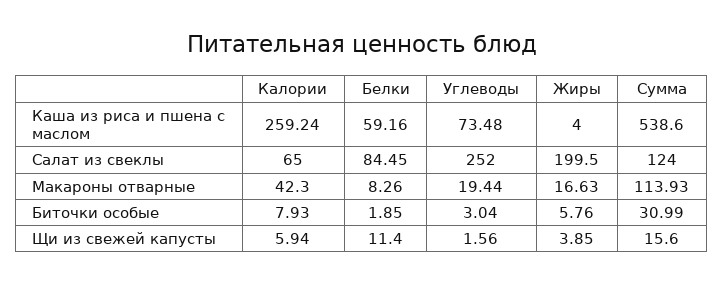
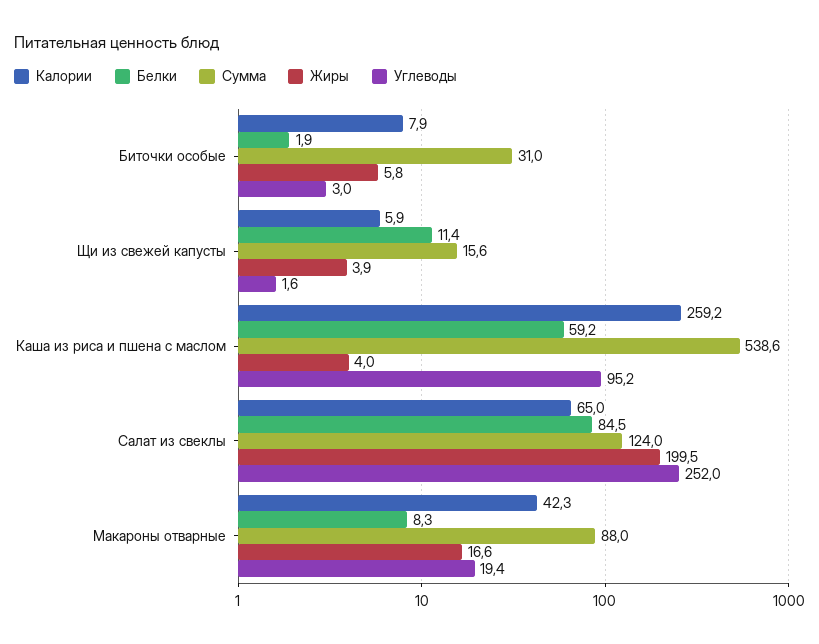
  {
    "Калории": {
      "Каша из риса и пшена с маслом": 259.24,
      "Салат из свеклы": 65,
      "Макароны отварные": 42.3,
      "Биточки особые": 7.93,
      "Щи из свежей капусты": 5.94
    },
    "Белки": {
      "Каша из риса и пшена с маслом": 59.16,
      "Салат из свеклы": 84.45,
      "Макароны отварные": 8.26,
      "Биточки особые": 1.85,
      "Щи из свежей капусты": 11.4
    },
    "Углеводы": {
-     "Каша из риса и пшена с маслом": 73.48,
+     "Каша из риса и пшена с маслом": 95.2,
      "Салат из свеклы": 252,
      "Макароны отварные": 19.44,
      "Биточки особые": 3.04,
      "Щи из свежей капусты": 1.56
    },
    "Жиры": {
      "Каша из риса и пшена с маслом": 4,
      "Салат из свеклы": 199.5,
      "Макароны отварные": 16.63,
      "Биточки особые": 5.76,
      "Щи из свежей капусты": 3.85
    },
    "Сумма": {
      "Каша из риса и пшена с маслом": 538.6,
      "Салат из свеклы": 124,
-     "Макароны отварные": 113.93,
+     "Макароны отварные": 88,
      "Биточки особые": 30.99,
      "Щи из свежей капусты": 15.6
    }
  }

